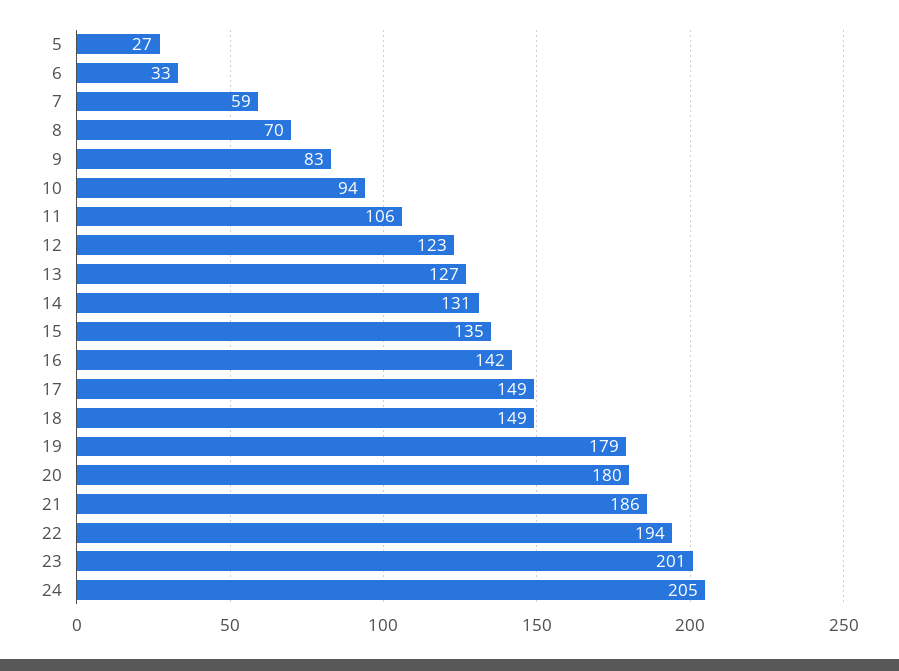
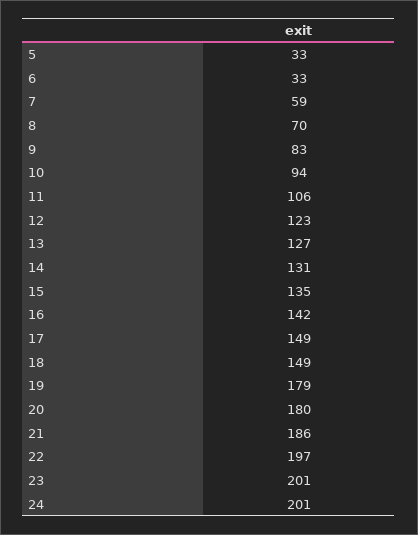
  {
-   "5": 27,
+   "5": 33,
    "6": 33,
    "7": 59,
    "8": 70,
    "9": 83,
    "10": 94,
    "11": 106,
    "12": 123,
    "13": 127,
    "14": 131,
    "15": 135,
    "16": 142,
    "17": 149,
    "18": 149,
    "19": 179,
    "20": 180,
    "21": 186,
-   "22": 194,
+   "22": 197,
    "23": 201,
-   "24": 205
+   "24": 201
  }

